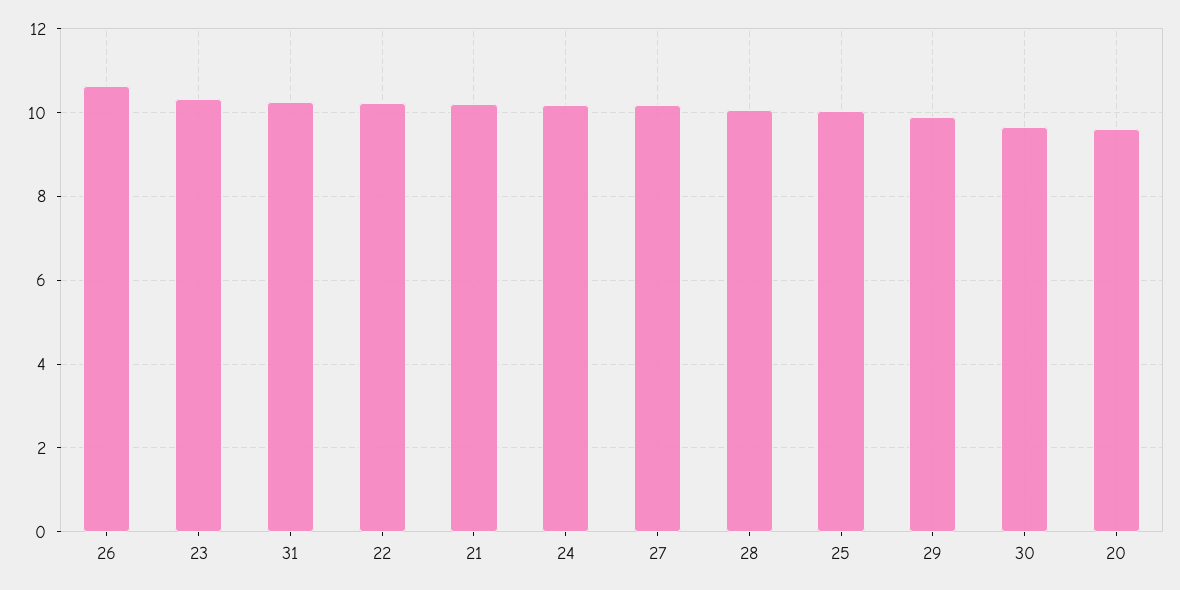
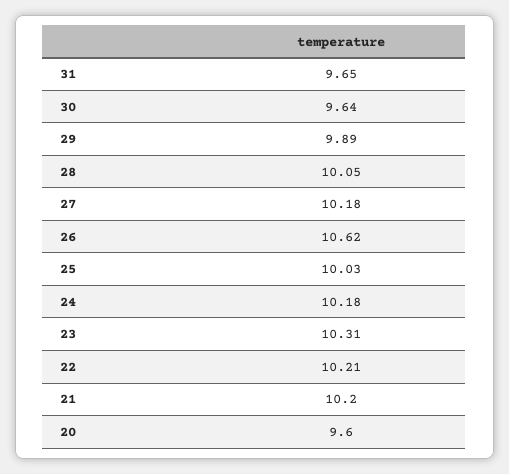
  {
    "26": 10.62,
    "23": 10.31,
-   "31": 10.2,
+   "31": 9.65,
    "22": 10.21,
    "21": 10.2,
    "24": 10.18,
    "27": 10.18,
    "28": 10.05,
    "25": 10.03,
    "29": 9.89,
    "30": 9.64,
    "20": 9.6
  }

